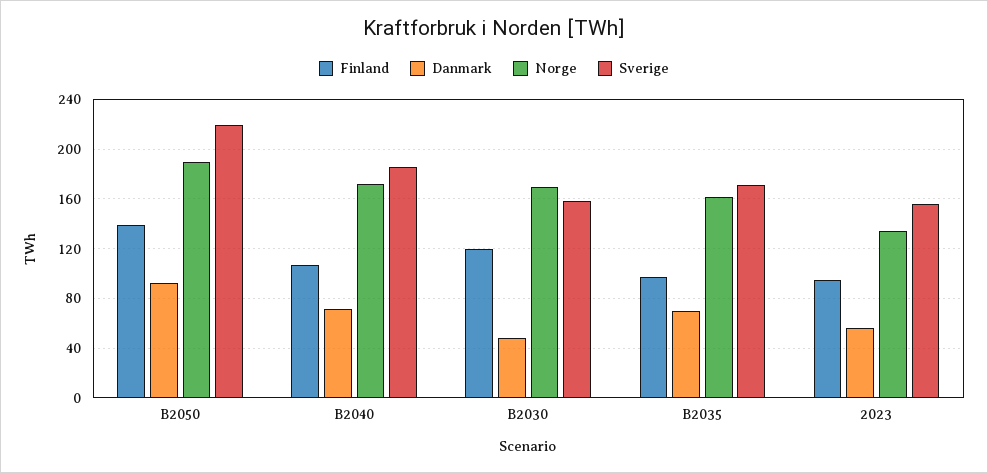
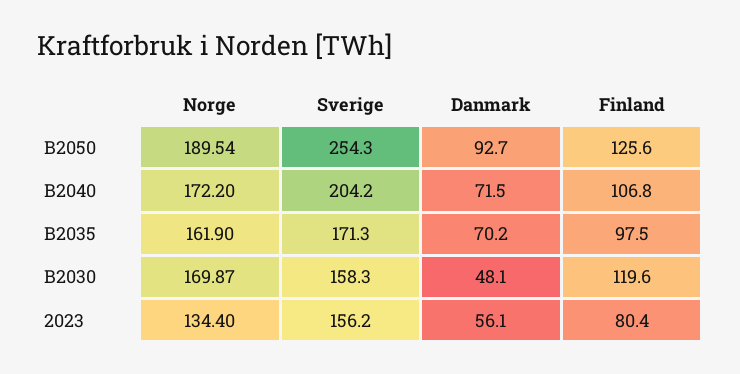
  {
    "Finland": {
-     "B2050": 140,
+     "B2050": 125.6,
      "B2040": 106.8,
      "B2030": 119.6,
      "B2035": 97.5,
-     "2023": 95
+     "2023": 80.4
    },
    "Danmark": {
      "B2050": 92.7,
      "B2040": 71.5,
      "B2030": 48.1,
      "B2035": 70.2,
      "2023": 56.1
    },
    "Norge": {
      "B2050": 189.54,
      "B2040": 172.2,
      "B2030": 169.87,
      "B2035": 161.9,
      "2023": 134.4
    },
    "Sverige": {
-     "B2050": 220,
+     "B2050": 254.3,
-     "B2040": 185,
+     "B2040": 204.2,
      "B2030": 158.3,
      "B2035": 171.3,
      "2023": 156.2
    }
  }

